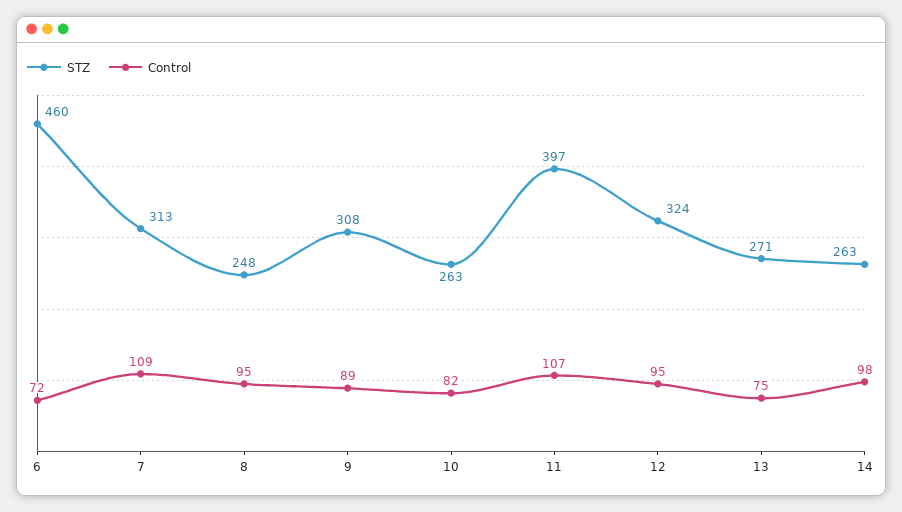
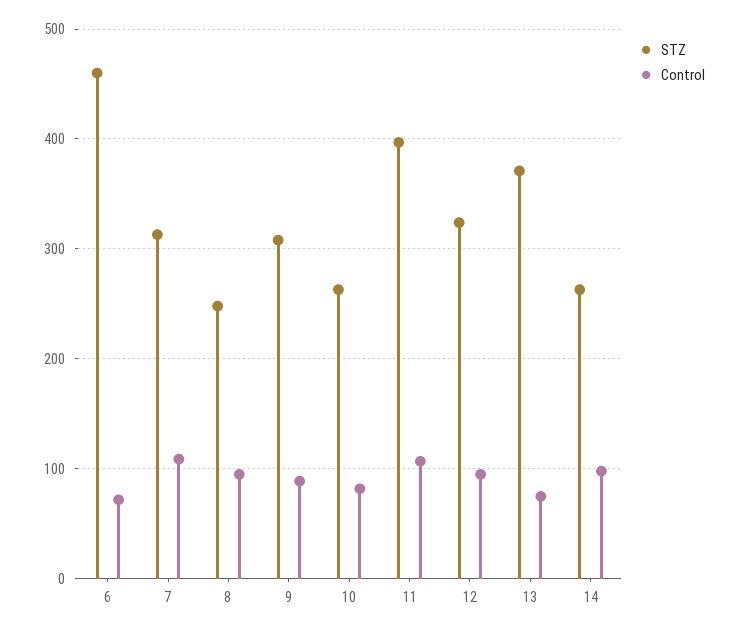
  {
    "STZ": {
      "6": 460,
      "7": 313,
      "8": 248,
      "9": 308,
      "10": 263,
      "11": 397,
      "12": 324,
-     "13": 271,
+     "13": 370,
      "14": 263
    },
    "Control": {
      "6": 72,
      "7": 109,
      "8": 95,
      "9": 89,
      "10": 82,
      "11": 107,
      "12": 95,
      "13": 75,
      "14": 98
    }
  }

